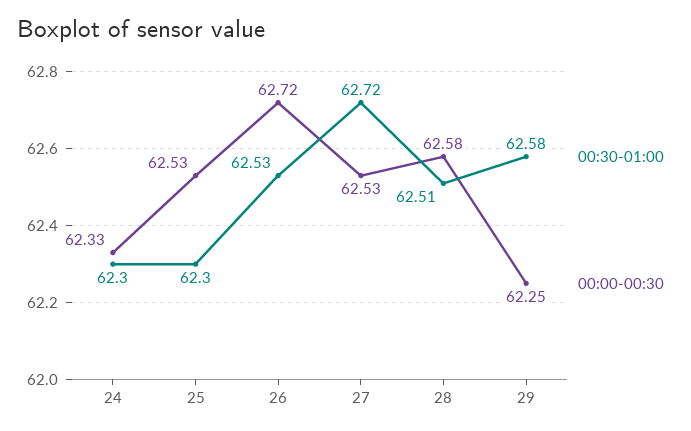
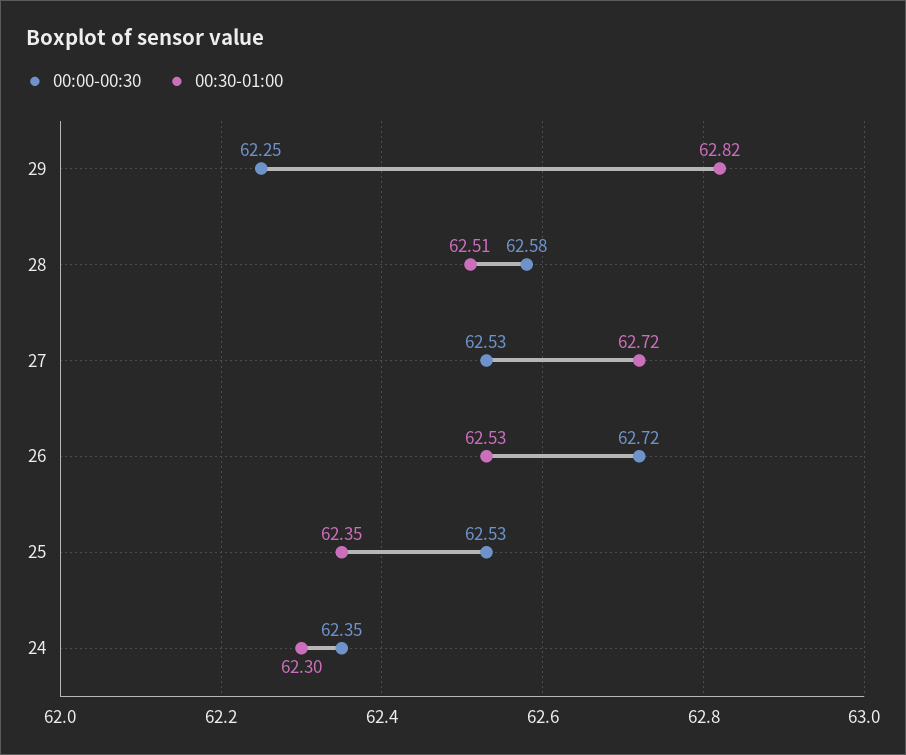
  {
    "00:30-01:00": {
      "24": 62.3,
-     "25": 62.3,
+     "25": 62.35,
      "26": 62.53,
      "27": 62.72,
      "28": 62.51,
-     "29": 62.58
+     "29": 62.82
    },
    "00:00-00:30": {
-     "24": 62.33,
+     "24": 62.35,
      "25": 62.53,
      "26": 62.72,
      "27": 62.53,
      "28": 62.58,
      "29": 62.25
    }
  }

